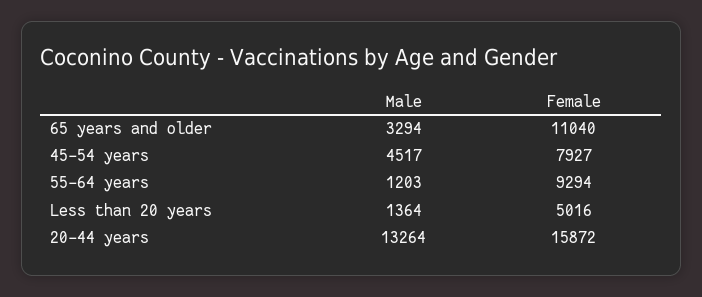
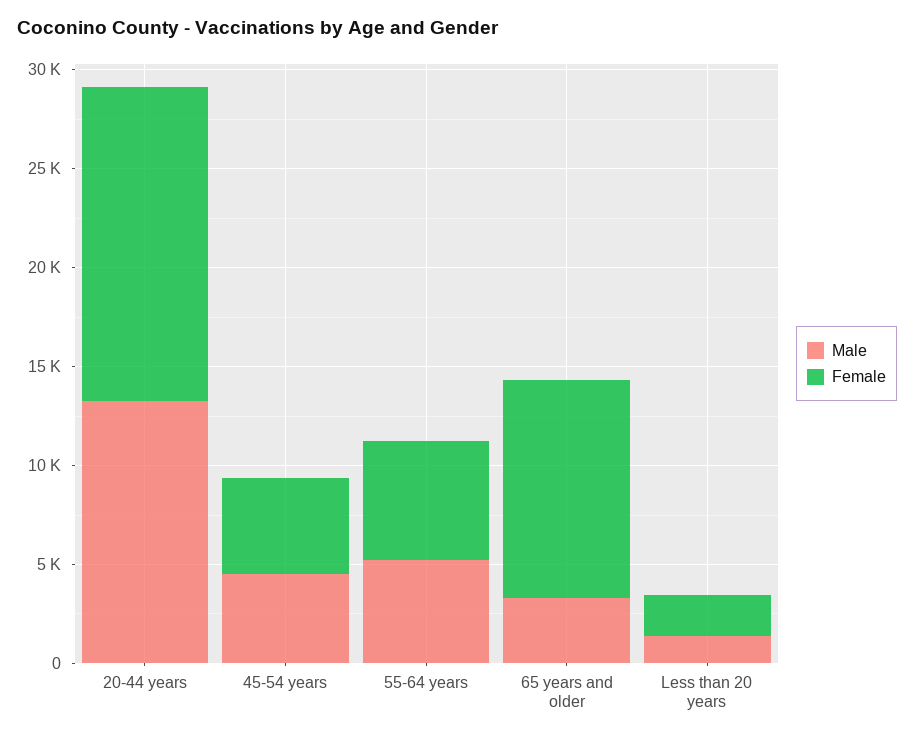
  {
    "Male": {
      "65 years and older": 3294,
      "45-54 years": 4517,
-     "55-64 years": 1203,
+     "55-64 years": 5000,
      "Less than 20 years": 1364,
      "20-44 years": 13264
    },
    "Female": {
      "65 years and older": 11040,
-     "45-54 years": 7927,
+     "45-54 years": 5000,
-     "55-64 years": 9294,
+     "55-64 years": 6000,
-     "Less than 20 years": 5016,
+     "Less than 20 years": 2000,
      "20-44 years": 15872
    }
  }

